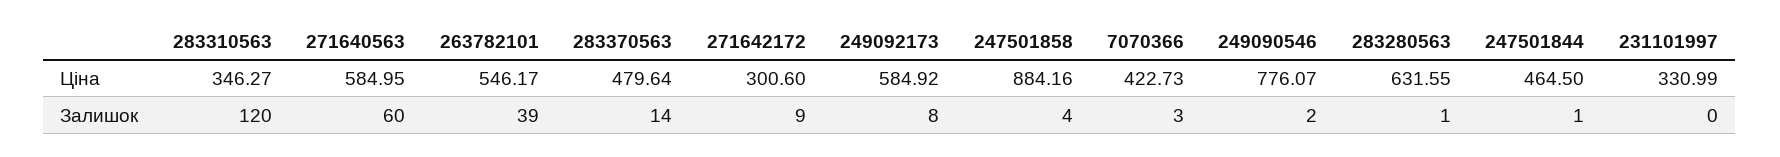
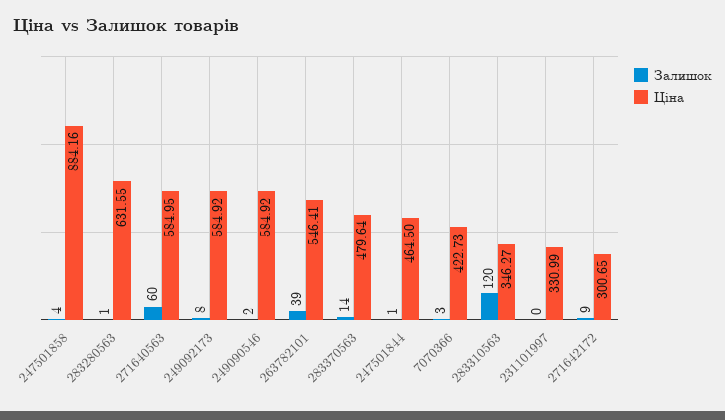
  {
    "Ціна": {
      "283310563": 346.27,
      "271640563": 584.95,
-     "263782101": 546.17,
+     "263782101": 546.41,
      "283370563": 479.64,
-     "271642172": 300.6,
+     "271642172": 300.65,
      "249092173": 584.92,
      "247501858": 884.16,
      "7070366": 422.73,
-     "249090546": 776.07,
+     "249090546": 584.92,
      "283280563": 631.55,
      "247501844": 464.5,
      "231101997": 330.99
    },
    "Залишок": {
      "283310563": 120,
      "271640563": 60,
      "263782101": 39,
      "283370563": 14,
      "271642172": 9,
      "249092173": 8,
      "247501858": 4,
      "7070366": 3,
      "249090546": 2,
      "283280563": 1,
      "247501844": 1,
      "231101997": 0
    }
  }

